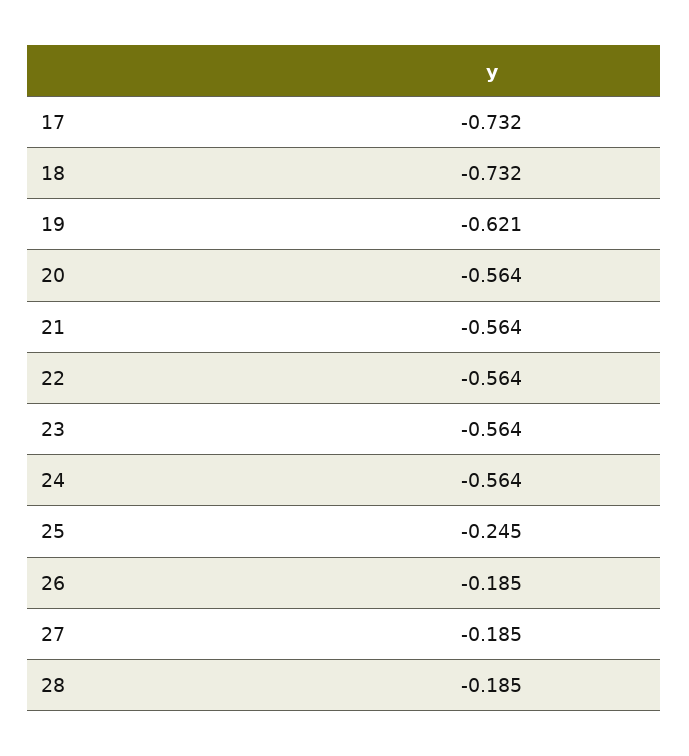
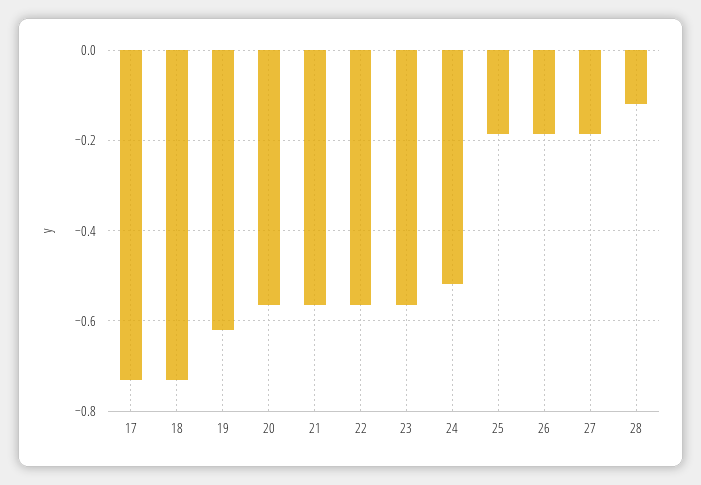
  {
    "17": -0.732,
    "18": -0.732,
    "19": -0.621,
    "20": -0.564,
    "21": -0.564,
    "22": -0.564,
    "23": -0.564,
-   "24": -0.564,
+   "24": -0.52,
-   "25": -0.245,
+   "25": -0.18,
    "26": -0.185,
    "27": -0.185,
-   "28": -0.185
+   "28": -0.12
  }

